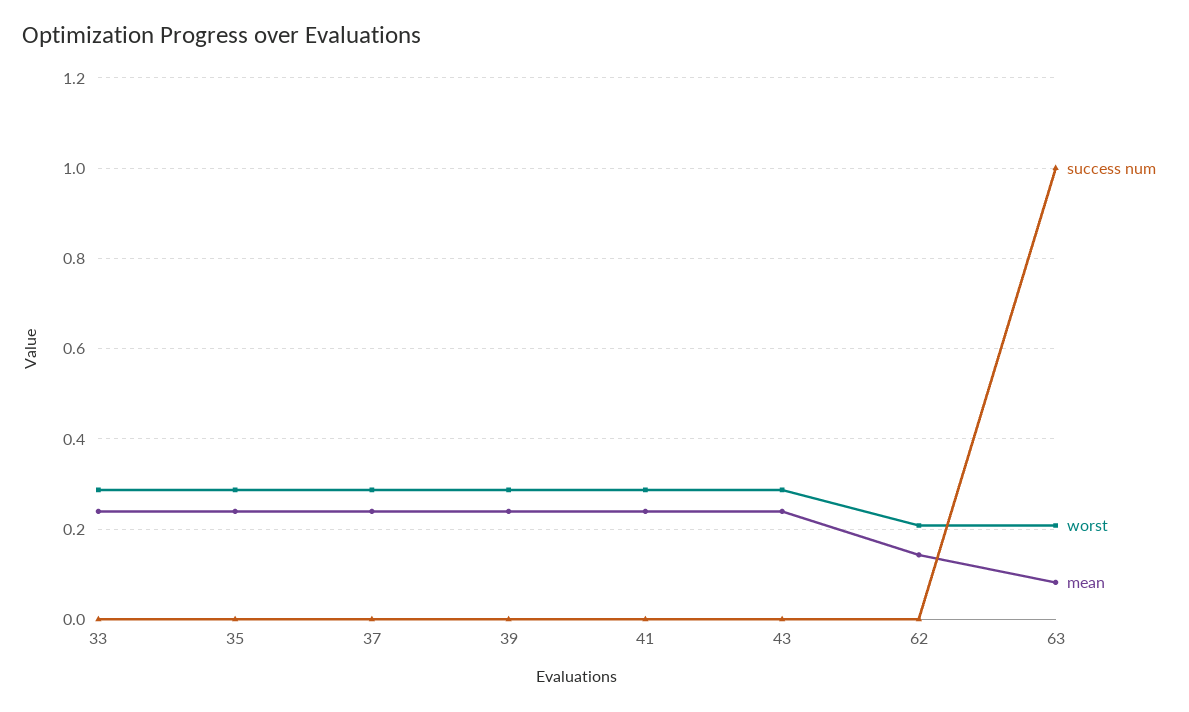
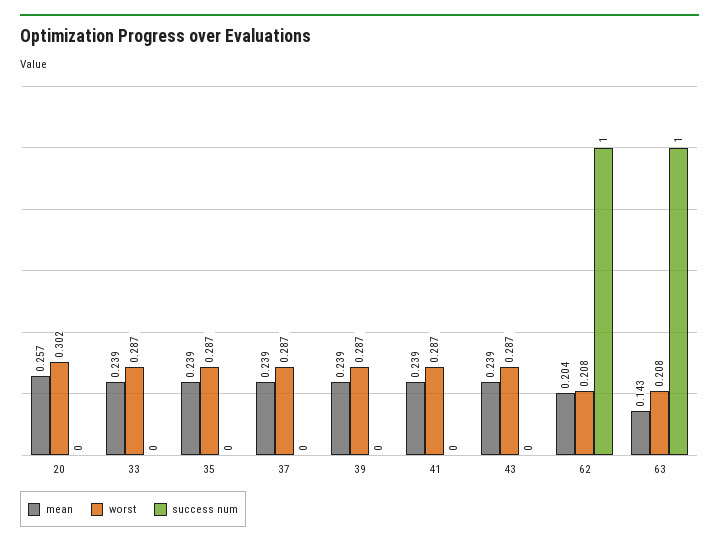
  {
    "success num": {
      "33": 0,
      "35": 0,
      "37": 0,
      "39": 0,
      "41": 0,
      "43": 0,
-     "62": 0,
+     "62": 1,
-     "63": 1
+     "63": 1,
+     "20": 0
    },
    "worst": {
      "33": 0.287,
      "35": 0.287,
      "37": 0.287,
      "39": 0.287,
      "41": 0.287,
      "43": 0.287,
      "62": 0.208,
-     "63": 0.208
+     "63": 0.208,
+     "20": 0.302
    },
    "mean": {
      "33": 0.239,
      "35": 0.239,
      "37": 0.239,
      "39": 0.239,
      "41": 0.239,
      "43": 0.239,
-     "62": 0.14,
+     "62": 0.204,
-     "63": 0.08
+     "63": 0.143,
+     "20": 0.257
    }
  }

